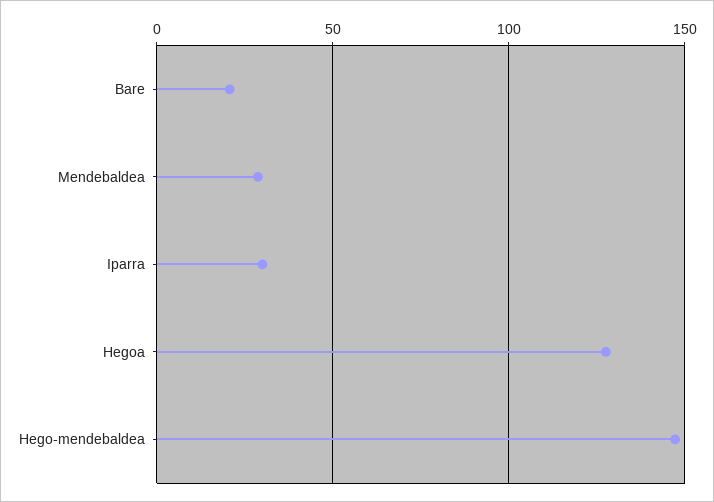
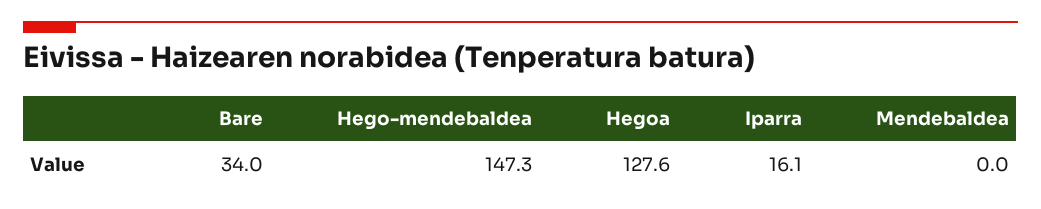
  {
-   "Bare": 20,
+   "Bare": 34,
-   "Mendebaldea": 30,
+   "Mendebaldea": 0,
-   "Iparra": 30,
+   "Iparra": 16.1,
    "Hegoa": 127.6,
    "Hego-mendebaldea": 147.3
  }

